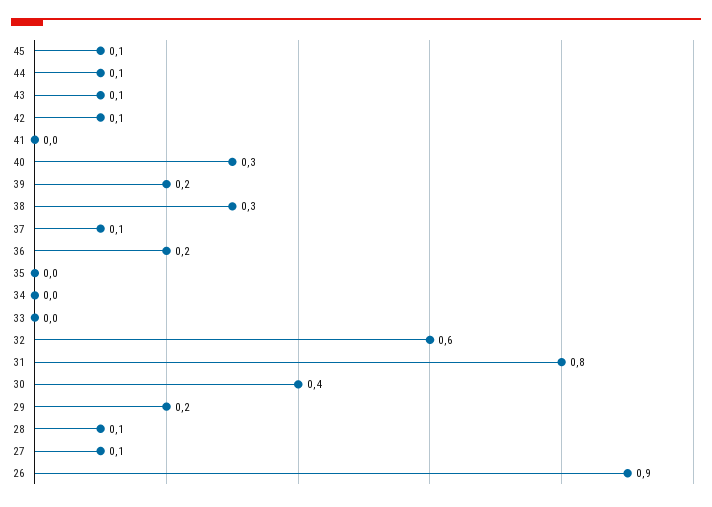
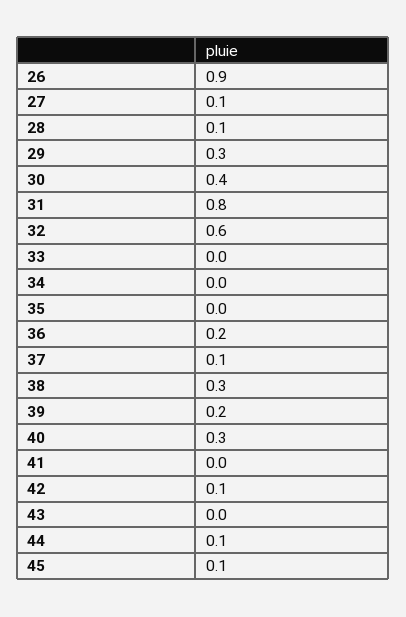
  {
    "45": 0.1,
    "44": 0.1,
-   "43": 0.1,
+   "43": 0,
    "42": 0.1,
    "41": 0,
    "40": 0.3,
    "39": 0.2,
    "38": 0.3,
    "37": 0.1,
    "36": 0.2,
    "35": 0,
    "34": 0,
    "33": 0,
    "32": 0.6,
    "31": 0.8,
    "30": 0.4,
-   "29": 0.2,
+   "29": 0.3,
    "28": 0.1,
    "27": 0.1,
    "26": 0.9
  }

